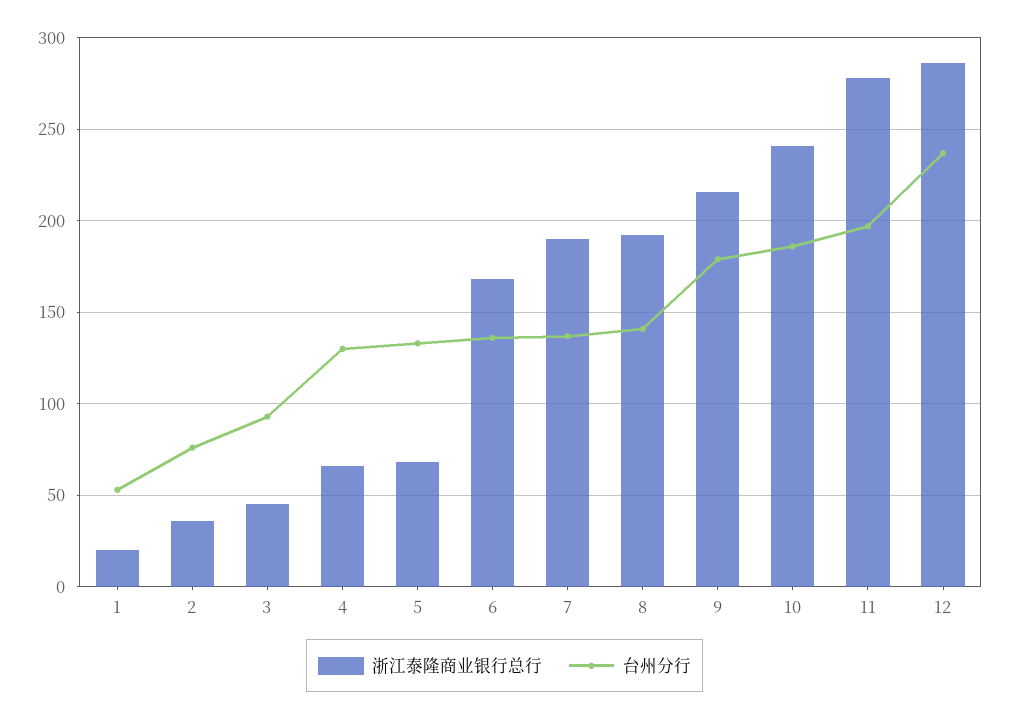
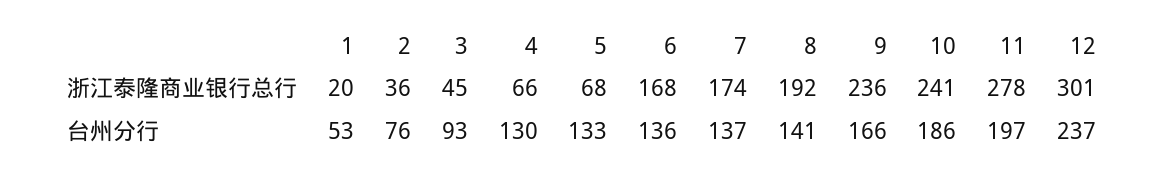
  {
    "浙江泰隆商业银行总行": {
      "1": 20,
      "2": 36,
      "3": 45,
      "4": 66,
      "5": 68,
      "6": 168,
-     "7": 190,
+     "7": 174,
      "8": 192,
-     "9": 215,
+     "9": 236,
      "10": 241,
      "11": 278,
-     "12": 285
+     "12": 301
    },
    "台州分行": {
      "1": 53,
      "2": 76,
      "3": 93,
      "4": 130,
      "5": 133,
      "6": 136,
      "7": 137,
      "8": 141,
-     "9": 180,
+     "9": 166,
      "10": 186,
      "11": 197,
      "12": 237
    }
  }

